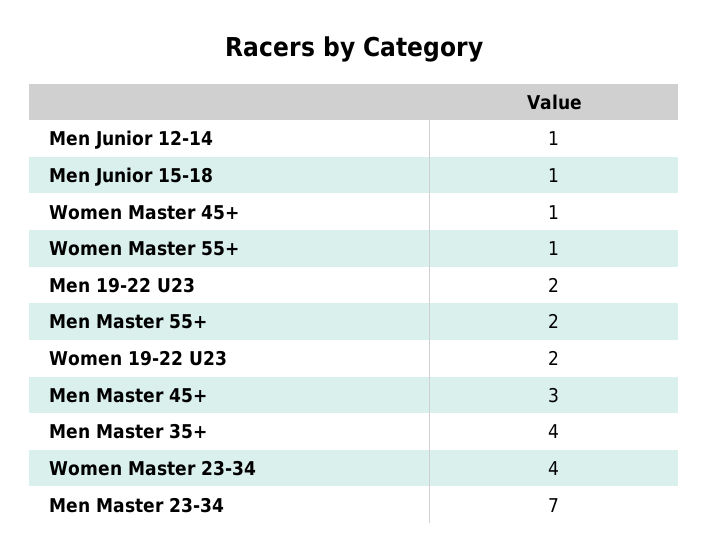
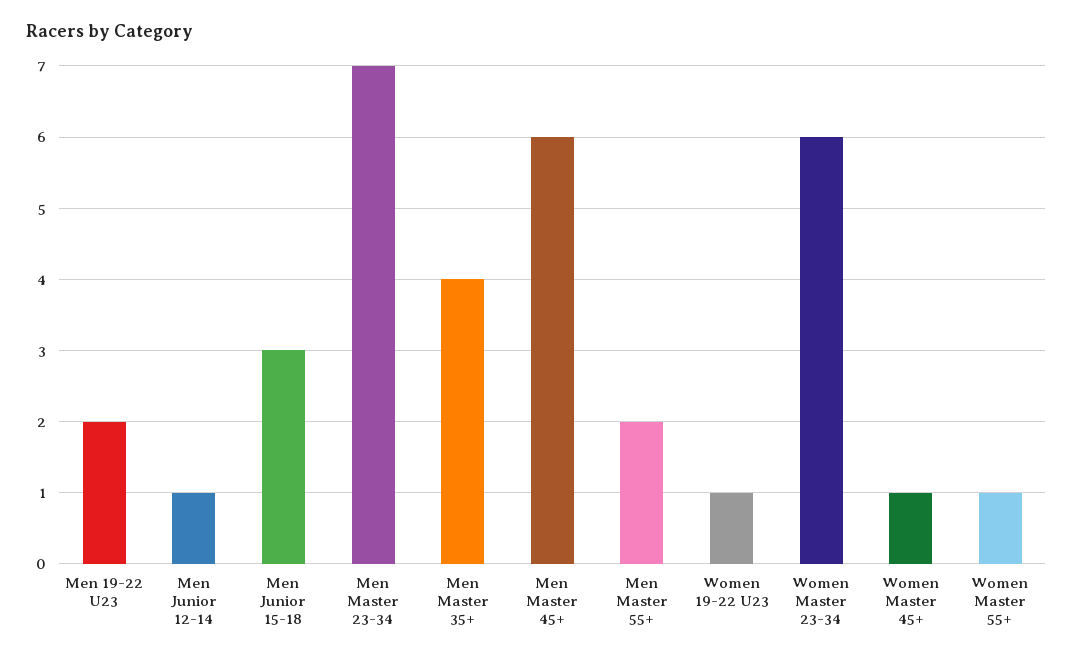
  {
    "Men Junior 12-14": 1,
-   "Men Junior 15-18": 1,
+   "Men Junior 15-18": 3,
    "Women Master 45+": 1,
    "Women Master 55+": 1,
    "Men 19-22 U23": 2,
    "Men Master 55+": 2,
-   "Women 19-22 U23": 2,
+   "Women 19-22 U23": 1,
-   "Men Master 45+": 3,
+   "Men Master 45+": 6,
    "Men Master 35+": 4,
-   "Women Master 23-34": 4,
+   "Women Master 23-34": 6,
    "Men Master 23-34": 7
  }

